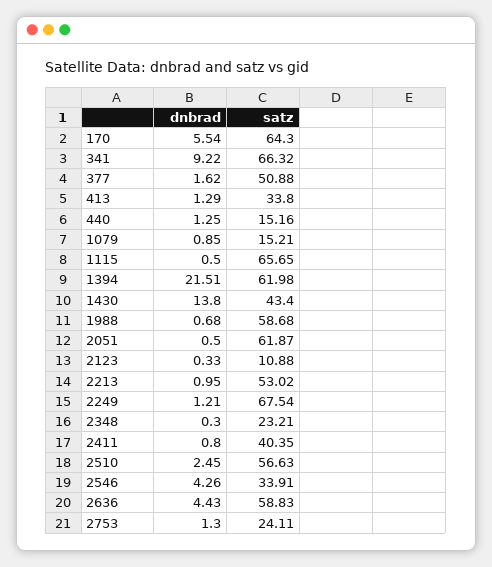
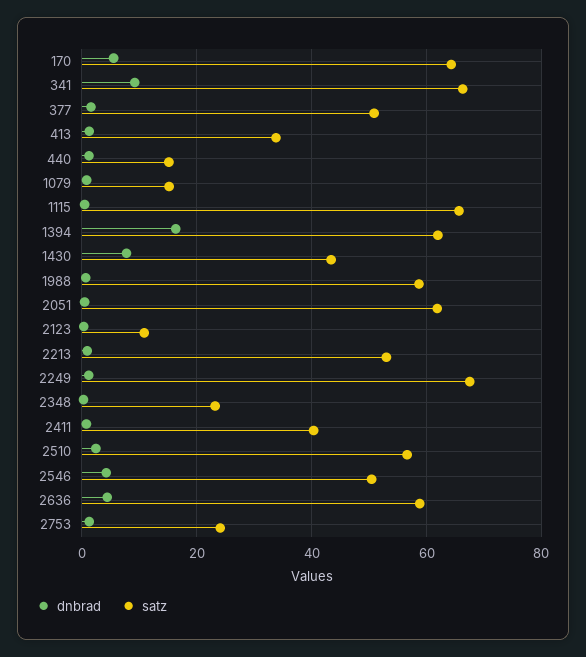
  {
    "dnbrad": {
      "170": 5.54,
      "341": 9.22,
      "377": 1.62,
      "413": 1.29,
      "440": 1.25,
      "1079": 0.85,
      "1115": 0.5,
-     "1394": 21.51,
+     "1394": 16,
-     "1430": 13.8,
+     "1430": 8,
      "1988": 0.68,
      "2051": 0.5,
      "2123": 0.33,
      "2213": 0.95,
      "2249": 1.21,
      "2348": 0.3,
      "2411": 0.8,
      "2510": 2.45,
      "2546": 4.26,
      "2636": 4.43,
      "2753": 1.3
    },
    "satz": {
      "170": 64.3,
      "341": 66.32,
      "377": 50.88,
      "413": 33.8,
      "440": 15.16,
      "1079": 15.21,
      "1115": 65.65,
      "1394": 61.98,
      "1430": 43.4,
      "1988": 58.68,
      "2051": 61.87,
      "2123": 10.88,
      "2213": 53.02,
      "2249": 67.54,
      "2348": 23.21,
      "2411": 40.35,
      "2510": 56.63,
-     "2546": 33.91,
+     "2546": 50,
      "2636": 58.83,
      "2753": 24.11
    }
  }

